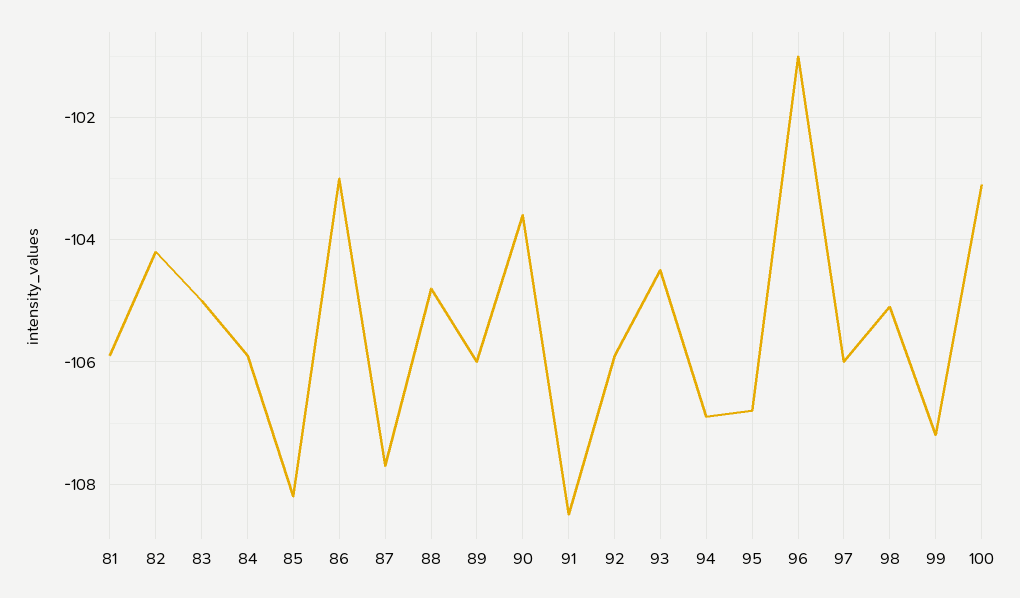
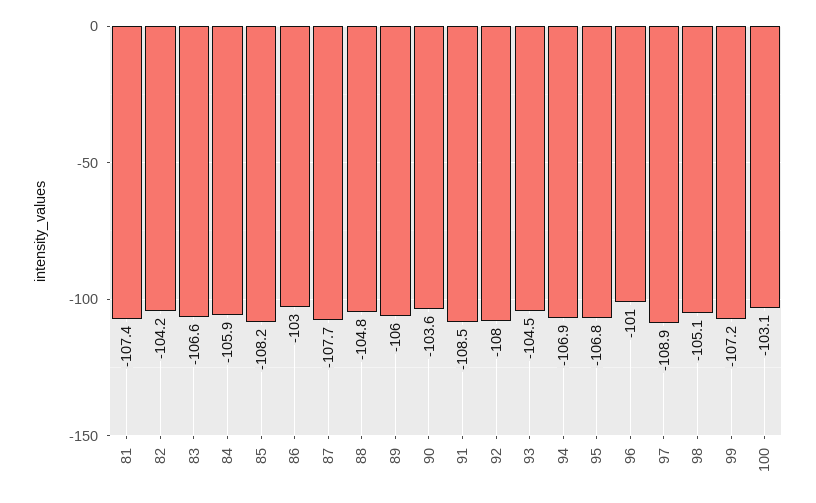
  {
-   "81": -106,
+   "81": -107.4,
    "82": -104.2,
-   "83": -105,
+   "83": -106.6,
    "84": -105.9,
    "85": -108.2,
    "86": -103,
    "87": -107.7,
    "88": -104.8,
    "89": -106,
    "90": -103.6,
    "91": -108.5,
-   "92": -106,
+   "92": -108,
    "93": -104.5,
    "94": -106.9,
    "95": -106.8,
    "96": -101,
-   "97": -106,
+   "97": -108.9,
    "98": -105.1,
    "99": -107.2,
    "100": -103.1
  }

